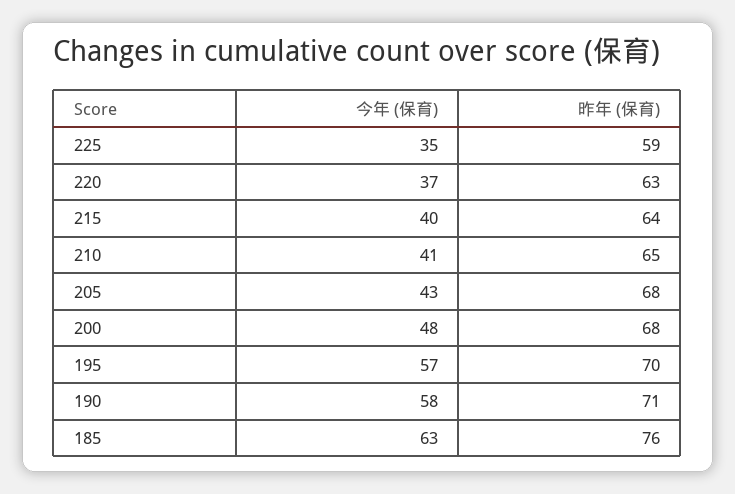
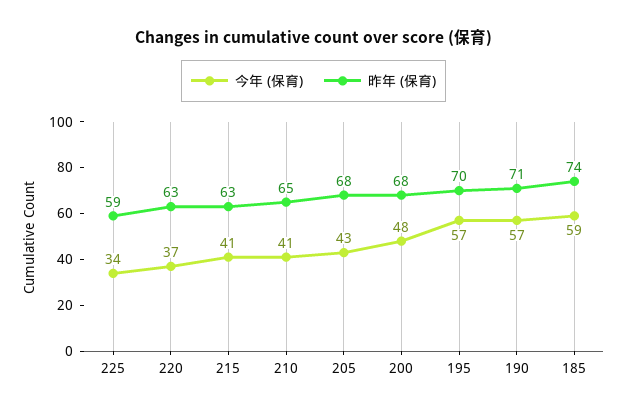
  {
    "今年 (保育)": {
-     "225": 35,
+     "225": 34,
      "220": 37,
-     "215": 40,
+     "215": 41,
      "210": 41,
      "205": 43,
      "200": 48,
      "195": 57,
-     "190": 58,
+     "190": 57,
-     "185": 63
+     "185": 59
    },
    "昨年 (保育)": {
      "225": 59,
      "220": 63,
-     "215": 64,
+     "215": 63,
      "210": 65,
      "205": 68,
      "200": 68,
      "195": 70,
      "190": 71,
-     "185": 76
+     "185": 74
    }
  }

